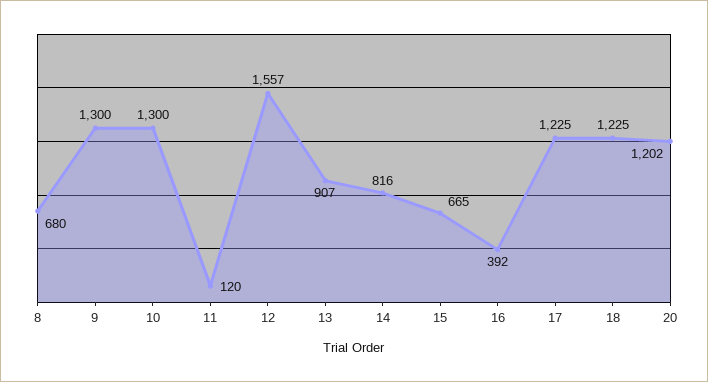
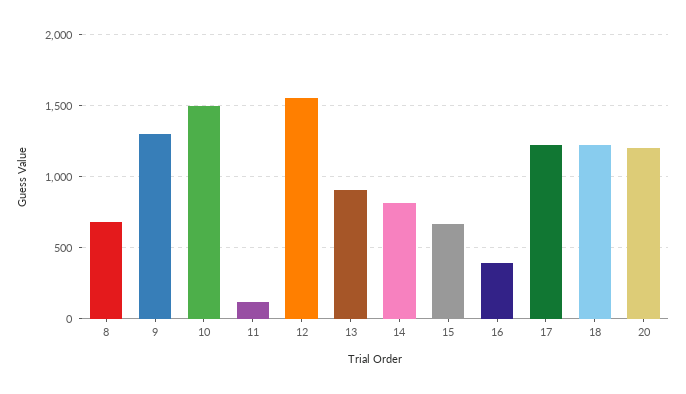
  {
    "8": 680,
    "9": 1300,
-   "10": 1300,
+   "10": 1500,
    "11": 120,
    "12": 1557,
    "13": 907,
    "14": 816,
    "15": 665,
    "16": 392,
    "17": 1225,
    "18": 1225,
    "20": 1202
  }

